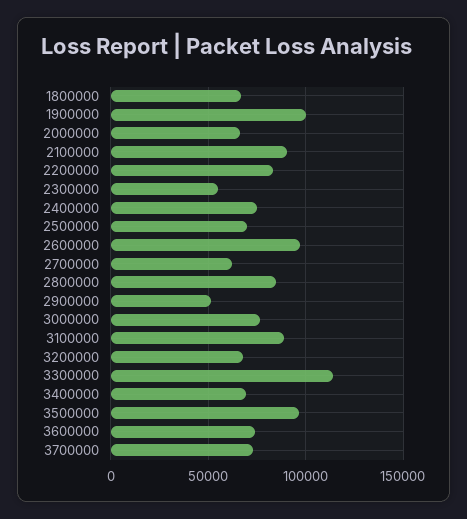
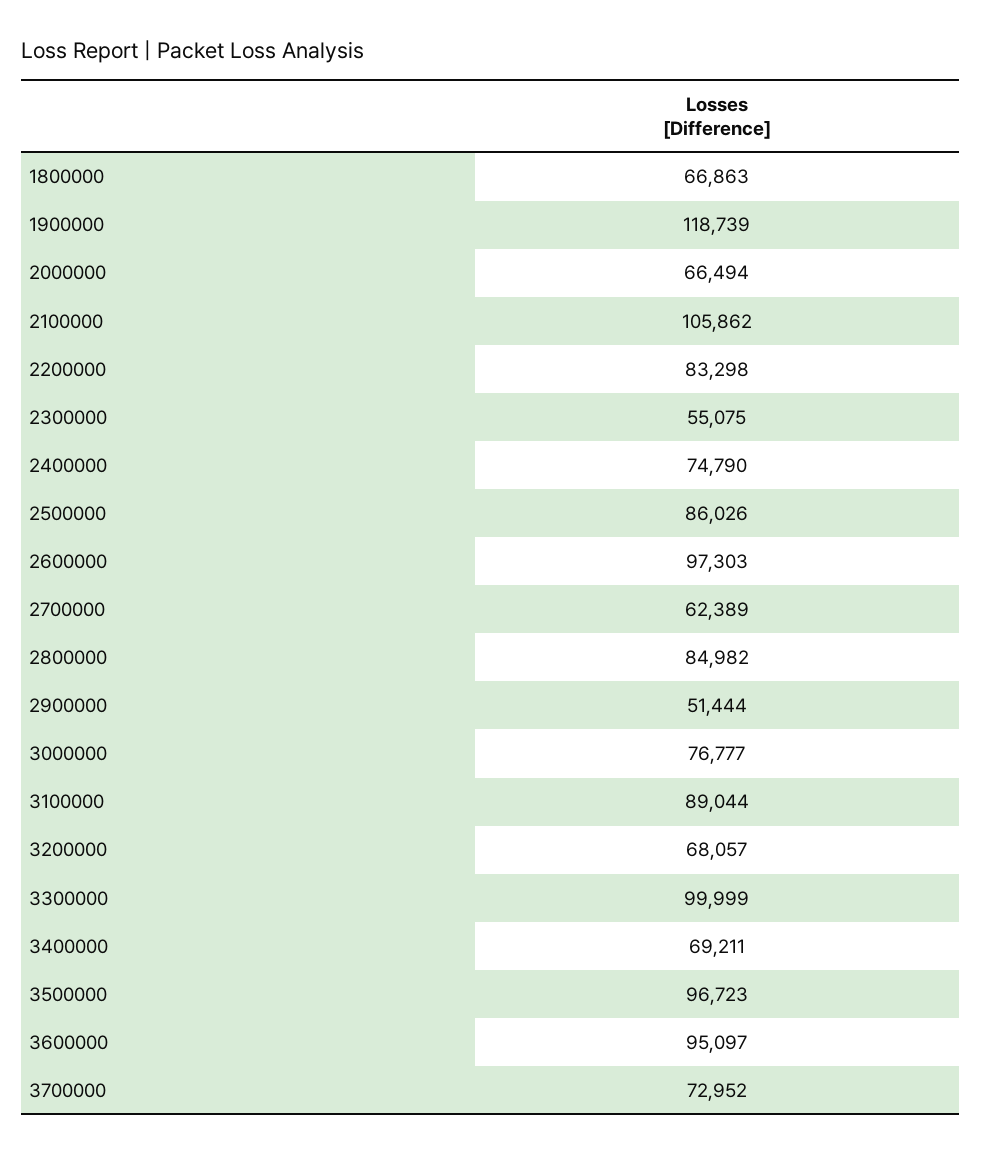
  {
    "1800000": 66863,
-   "1900000": 100000,
+   "1900000": 118739,
    "2000000": 66494,
-   "2100000": 90000,
+   "2100000": 105862,
    "2200000": 83298,
    "2300000": 55075,
    "2400000": 74790,
-   "2500000": 70000,
+   "2500000": 86026,
    "2600000": 97303,
    "2700000": 62389,
    "2800000": 84982,
    "2900000": 51444,
    "3000000": 76777,
    "3100000": 89044,
    "3200000": 68057,
-   "3300000": 115000,
+   "3300000": 99999,
    "3400000": 69211,
    "3500000": 96723,
-   "3600000": 75000,
+   "3600000": 95097,
    "3700000": 72952
  }

